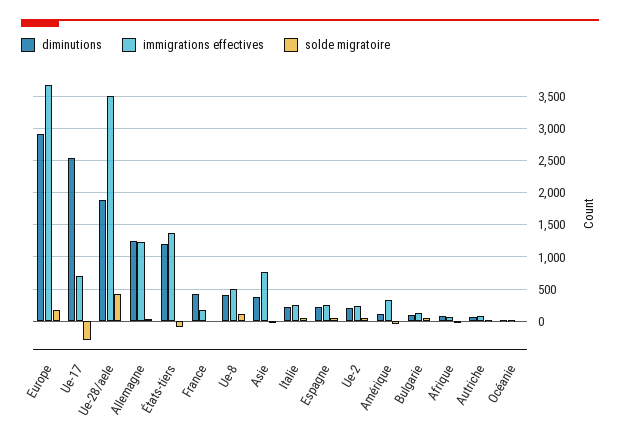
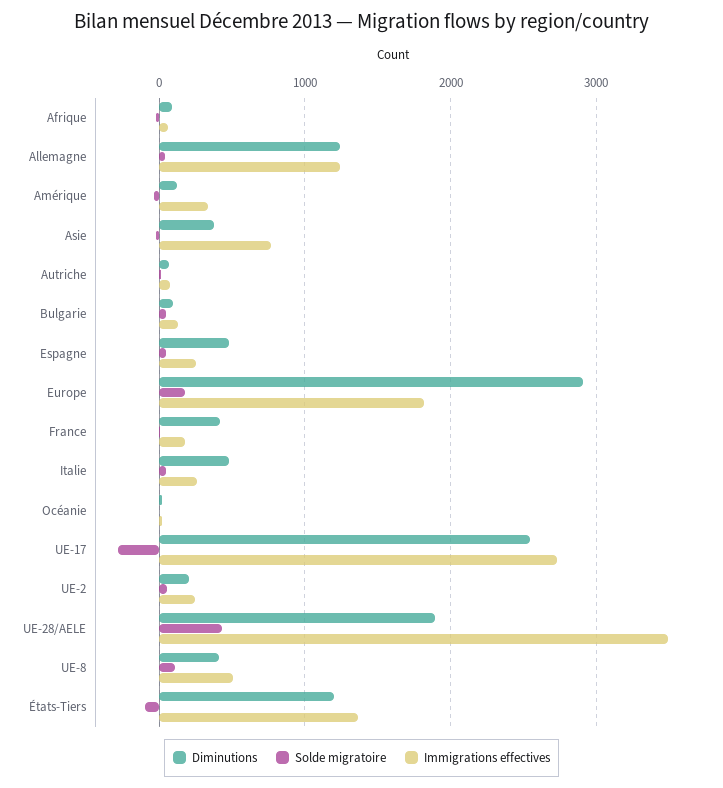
  {
    "diminutions": {
      "Europe": 2900,
      "Ue-17": 2500,
      "Ue-28/aele": 1900,
      "Allemagne": 1200,
      "États-tiers": 1200,
      "France": 400,
      "Ue-8": 400,
      "Asie": 400,
-     "Italie": 200,
+     "Italie": 500,
-     "Espagne": 200,
+     "Espagne": 500,
      "Ue-2": 200,
      "Amérique": 100,
      "Bulgarie": 100,
      "Afrique": 100,
      "Autriche": 100,
      "Océanie": 0
    },
    "immigrations effectives": {
-     "Europe": 3700,
+     "Europe": 1800,
-     "Ue-17": 700,
+     "Ue-17": 2700,
      "Ue-28/aele": 3500,
      "Allemagne": 1200,
      "États-tiers": 1400,
      "France": 200,
      "Ue-8": 500,
      "Asie": 800,
      "Italie": 300,
      "Espagne": 300,
      "Ue-2": 200,
      "Amérique": 300,
      "Bulgarie": 100,
      "Afrique": 100,
      "Autriche": 100,
      "Océanie": 0
    },
    "solde migratoire": {
      "Europe": 200,
      "Ue-17": -300,
      "Ue-28/aele": 400,
      "Allemagne": 0,
      "États-tiers": -100,
      "France": 0,
      "Ue-8": 100,
      "Asie": 0,
      "Italie": 0,
      "Espagne": 0,
      "Ue-2": 100,
      "Amérique": 0,
      "Bulgarie": 0,
      "Afrique": 0,
      "Autriche": 0,
      "Océanie": 0
    }
  }

